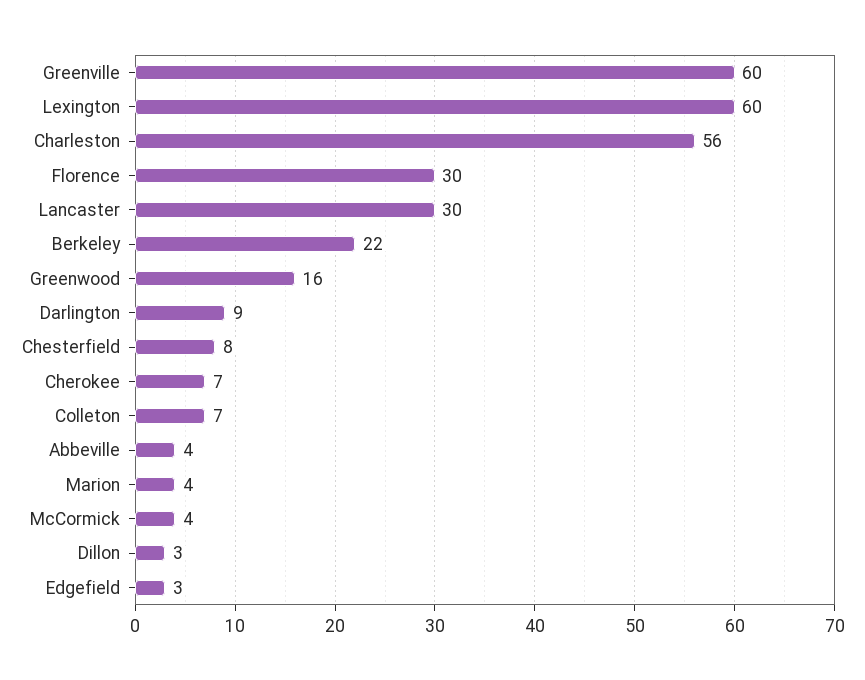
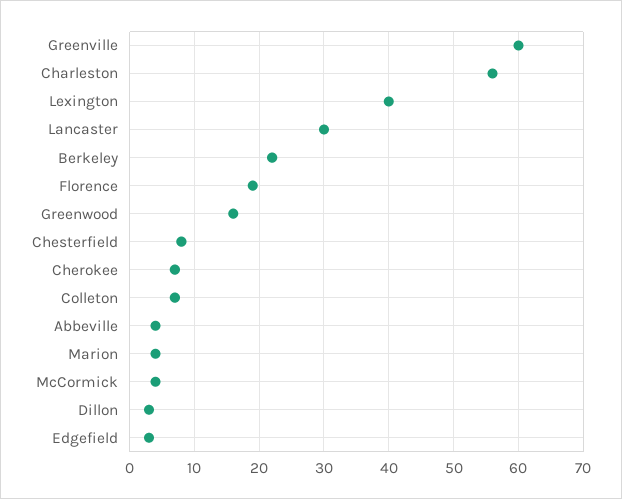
  {
    "Greenville": 60,
-   "Lexington": 60,
+   "Lexington": 40,
    "Charleston": 56,
-   "Florence": 30,
+   "Florence": 19,
    "Lancaster": 30,
    "Berkeley": 22,
    "Greenwood": 16,
-   "Darlington": 9,
    "Chesterfield": 8,
    "Cherokee": 7,
    "Colleton": 7,
    "Abbeville": 4,
    "Marion": 4,
    "McCormick": 4,
    "Dillon": 3,
    "Edgefield": 3
  }

